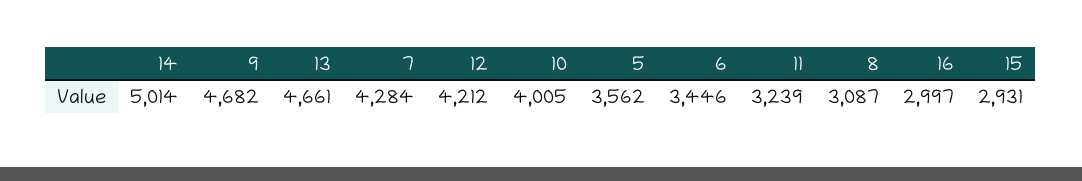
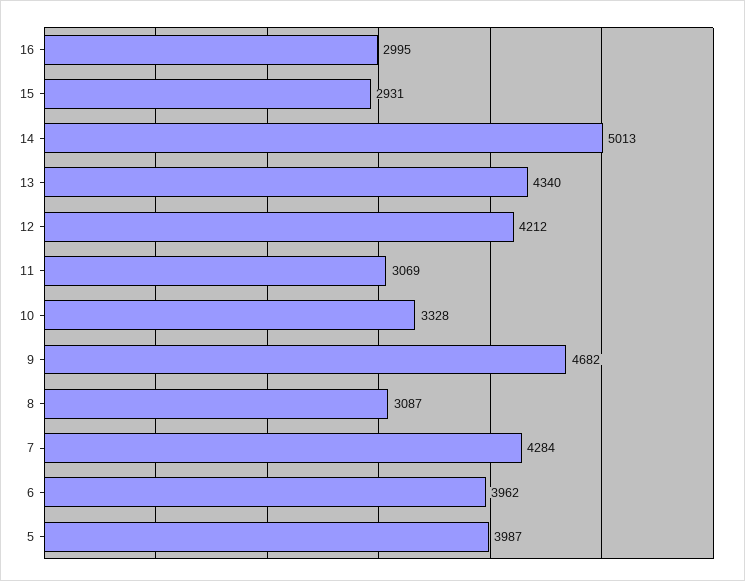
  {
-   "14": 5014,
+   "14": 5013,
    "9": 4682,
-   "13": 4661,
+   "13": 4340,
    "7": 4284,
    "12": 4212,
-   "10": 4005,
+   "10": 3328,
-   "5": 3562,
+   "5": 3987,
-   "6": 3446,
+   "6": 3962,
-   "11": 3239,
+   "11": 3069,
    "8": 3087,
-   "16": 2997,
+   "16": 2995,
    "15": 2931
  }

